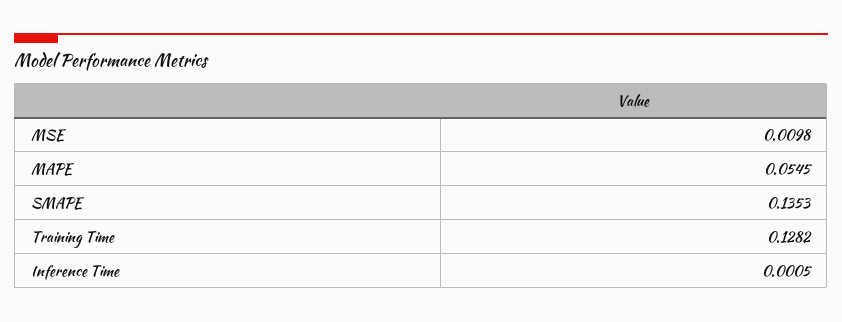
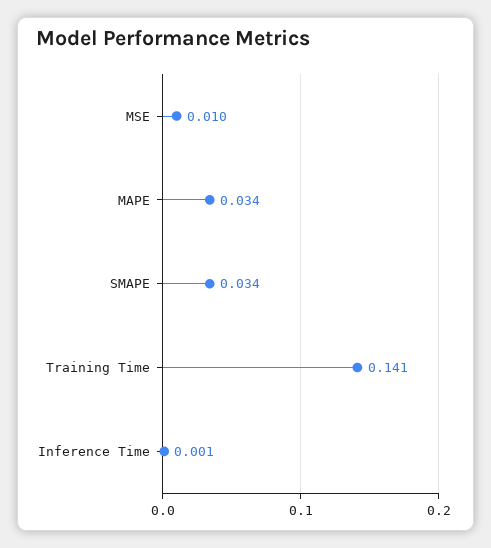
  {
    "MSE": 0.0098,
-   "MAPE": 0.0545,
+   "MAPE": 0.034,
-   "SMAPE": 0.1353,
+   "SMAPE": 0.034,
-   "Training Time": 0.1282,
+   "Training Time": 0.141,
    "Inference Time": 0.0005
  }

